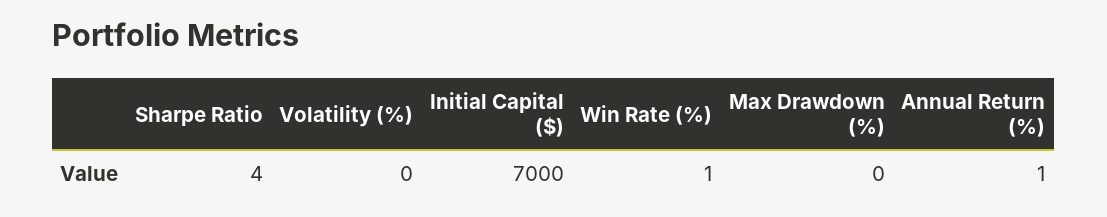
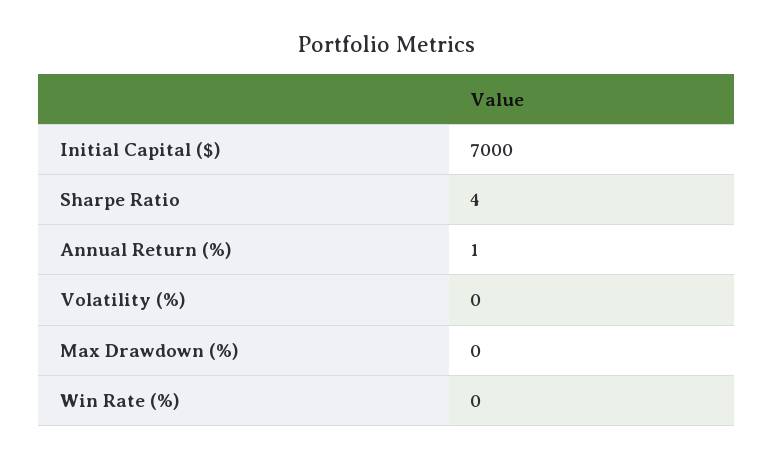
  {
    "Sharpe Ratio": 4,
    "Volatility (%)": 0,
    "Initial Capital ($)": 7000,
-   "Win Rate (%)": 1,
+   "Win Rate (%)": 0,
    "Max Drawdown (%)": 0,
    "Annual Return (%)": 1
  }

